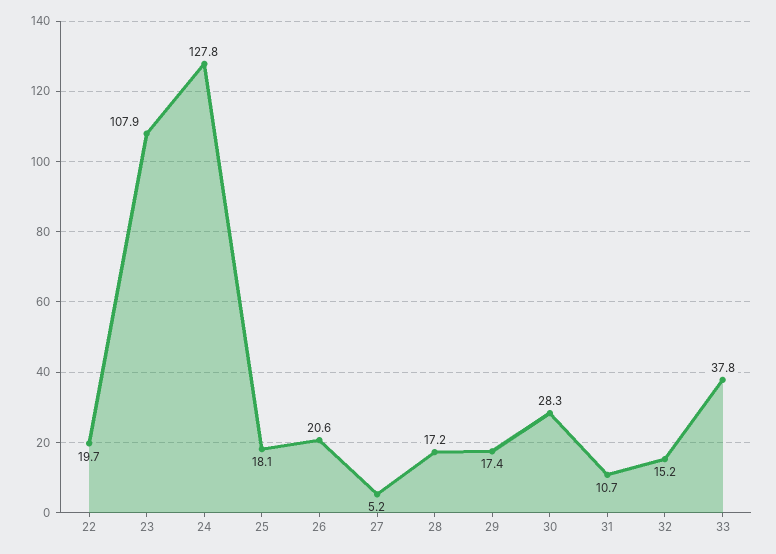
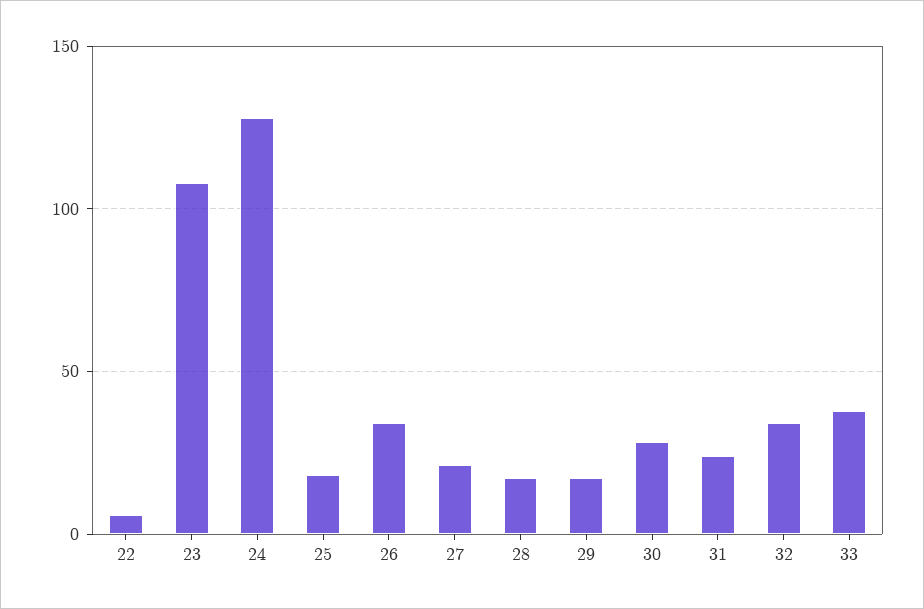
  {
-   "22": 19.7,
+   "22": 5,
    "23": 107.9,
    "24": 127.8,
    "25": 18.1,
-   "26": 20.6,
+   "26": 35,
-   "27": 5.2,
+   "27": 20,
    "28": 17.2,
    "29": 17.4,
    "30": 28.3,
-   "31": 10.7,
+   "31": 25,
-   "32": 15.2,
+   "32": 35,
    "33": 37.8
  }

